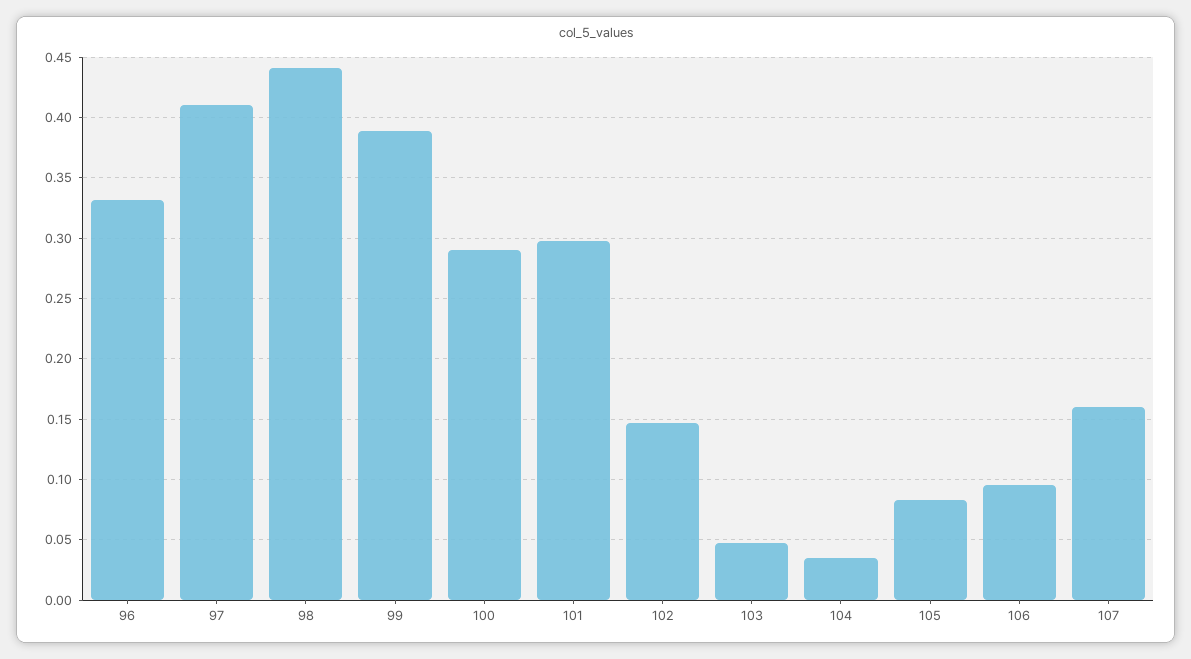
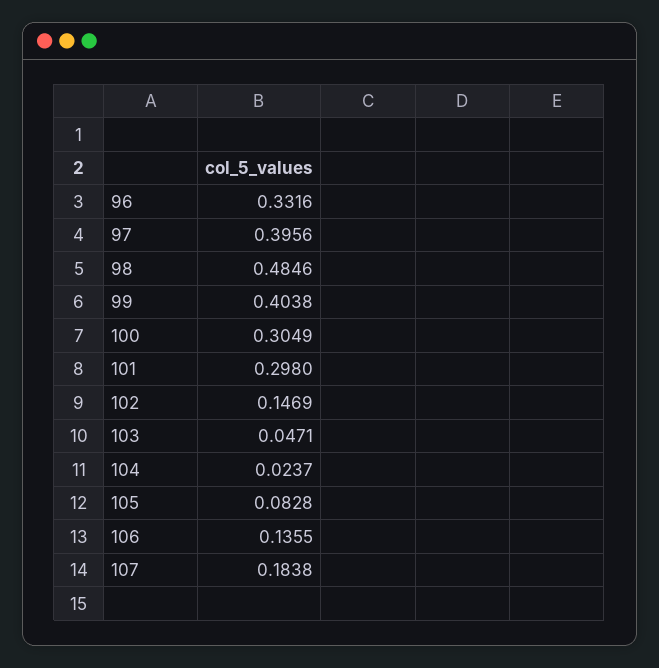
  {
    "96": 0.3316,
-   "97": 0.41,
+   "97": 0.3956,
-   "98": 0.44,
+   "98": 0.4846,
-   "99": 0.39,
+   "99": 0.4038,
-   "100": 0.29,
+   "100": 0.3049,
    "101": 0.298,
    "102": 0.1469,
    "103": 0.0471,
-   "104": 0.035,
+   "104": 0.0237,
    "105": 0.0828,
-   "106": 0.095,
+   "106": 0.1355,
-   "107": 0.16
+   "107": 0.1838
  }

